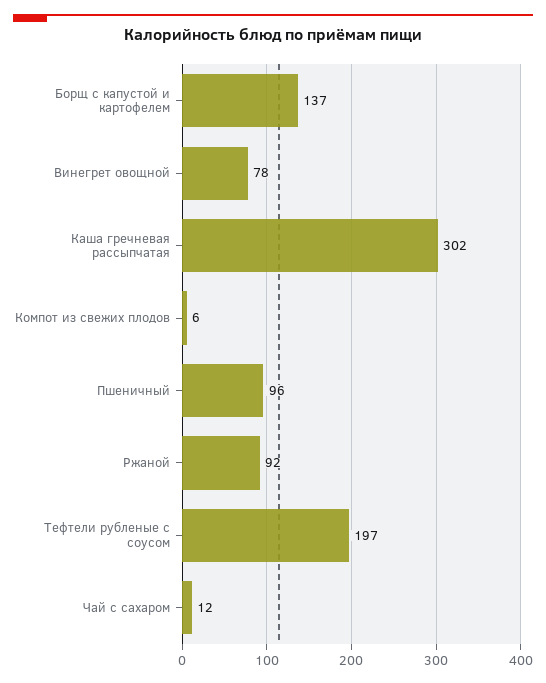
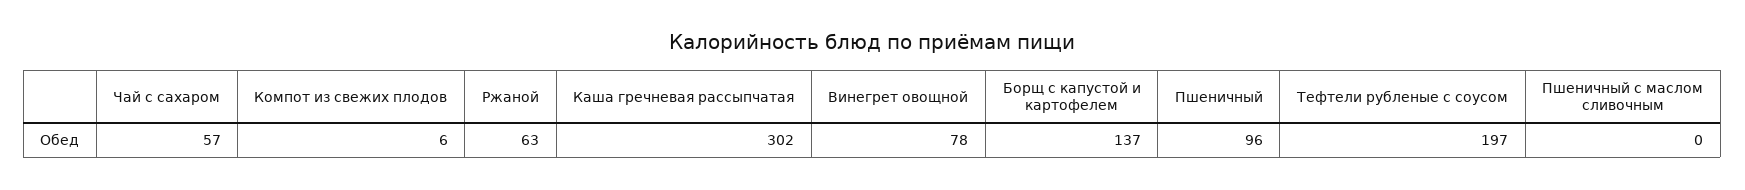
  {
    "Борщ с капустой и картофелем": 137,
    "Винегрет овощной": 78,
    "Каша гречневая рассыпчатая": 302,
    "Компот из свежих плодов": 6,
    "Пшеничный": 96,
-   "Ржаной": 92,
+   "Ржаной": 63,
    "Тефтели рубленые с соусом": 197,
-   "Чай с сахаром": 12
+   "Чай с сахаром": 57,
+   "Пшеничный с маслом сливочным": 0
  }

